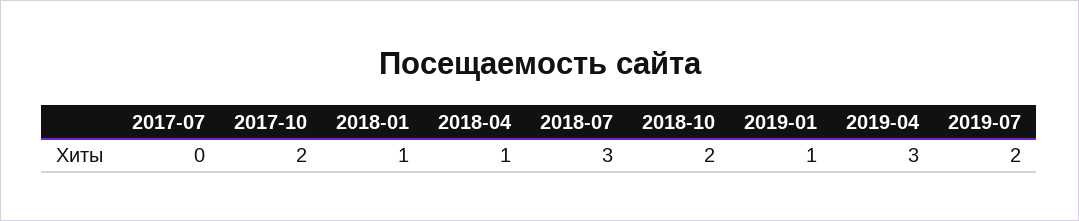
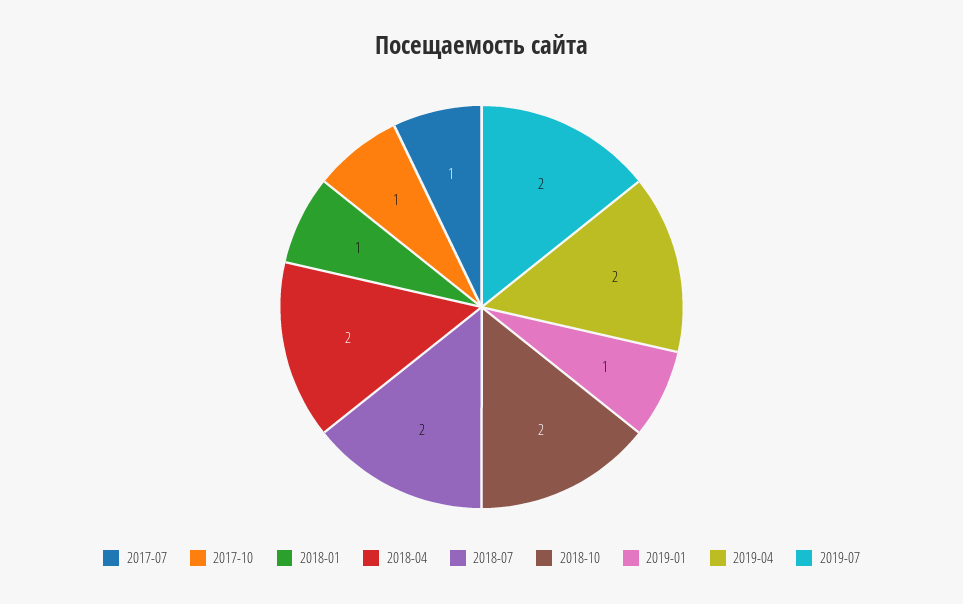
  {
-   "2017-07": 0,
+   "2017-07": 1,
-   "2017-10": 2,
+   "2017-10": 1,
    "2018-01": 1,
-   "2018-04": 1,
+   "2018-04": 2,
-   "2018-07": 3,
+   "2018-07": 2,
    "2018-10": 2,
    "2019-01": 1,
-   "2019-04": 3,
+   "2019-04": 2,
    "2019-07": 2
  }

